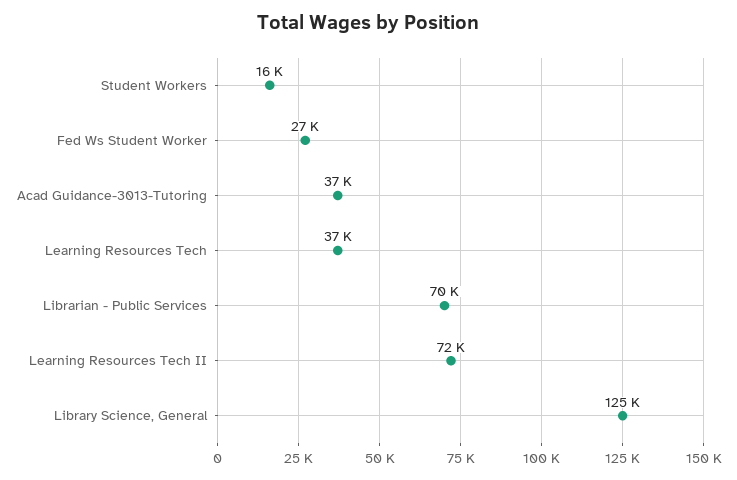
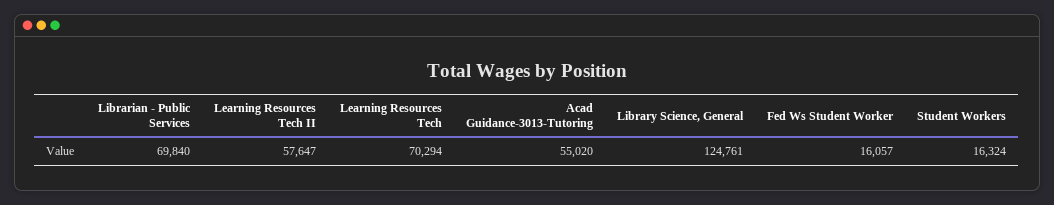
  {
    "Student Workers": 16324,
-   "Fed Ws Student Worker": 27000,
+   "Fed Ws Student Worker": 16057,
-   "Acad Guidance-3013-Tutoring": 37000,
+   "Acad Guidance-3013-Tutoring": 55020,
-   "Learning Resources Tech": 37000,
+   "Learning Resources Tech": 70294,
    "Librarian - Public Services": 69840,
-   "Learning Resources Tech II": 72000,
+   "Learning Resources Tech II": 57647,
    "Library Science, General": 124761
  }

